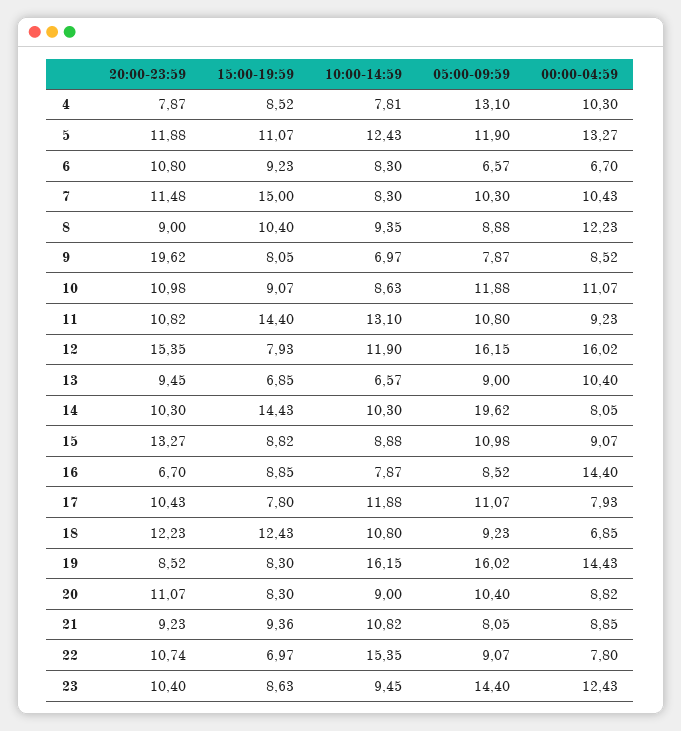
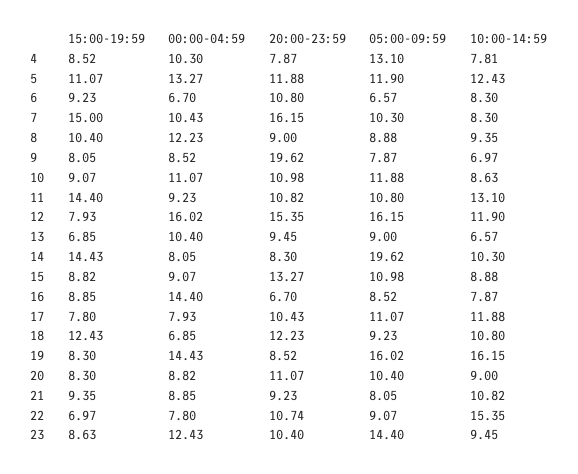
  {
    "20:00-23:59": {
      "4": 7.87,
      "5": 11.88,
      "6": 10.8,
-     "7": 11.48,
+     "7": 16.15,
      "8": 9,
      "9": 19.62,
      "10": 10.98,
      "11": 10.82,
      "12": 15.35,
      "13": 9.45,
-     "14": 10.3,
+     "14": 8.3,
      "15": 13.27,
      "16": 6.7,
      "17": 10.43,
      "18": 12.23,
      "19": 8.52,
      "20": 11.07,
      "21": 9.23,
      "22": 10.74,
      "23": 10.4
    },
    "15:00-19:59": {
      "4": 8.52,
      "5": 11.07,
      "6": 9.23,
      "7": 15,
      "8": 10.4,
      "9": 8.05,
      "10": 9.07,
      "11": 14.4,
      "12": 7.93,
      "13": 6.85,
      "14": 14.43,
      "15": 8.82,
      "16": 8.85,
      "17": 7.8,
      "18": 12.43,
      "19": 8.3,
      "20": 8.3,
-     "21": 9.36,
+     "21": 9.35,
      "22": 6.97,
      "23": 8.63
    },
    "10:00-14:59": {
      "4": 7.81,
      "5": 12.43,
      "6": 8.3,
      "7": 8.3,
      "8": 9.35,
      "9": 6.97,
      "10": 8.63,
      "11": 13.1,
      "12": 11.9,
      "13": 6.57,
      "14": 10.3,
      "15": 8.88,
      "16": 7.87,
      "17": 11.88,
      "18": 10.8,
      "19": 16.15,
      "20": 9,
      "21": 10.82,
      "22": 15.35,
      "23": 9.45
    },
    "05:00-09:59": {
      "4": 13.1,
      "5": 11.9,
      "6": 6.57,
      "7": 10.3,
      "8": 8.88,
      "9": 7.87,
      "10": 11.88,
      "11": 10.8,
      "12": 16.15,
      "13": 9,
      "14": 19.62,
      "15": 10.98,
      "16": 8.52,
      "17": 11.07,
      "18": 9.23,
      "19": 16.02,
      "20": 10.4,
      "21": 8.05,
      "22": 9.07,
      "23": 14.4
    },
    "00:00-04:59": {
      "4": 10.3,
      "5": 13.27,
      "6": 6.7,
      "7": 10.43,
      "8": 12.23,
      "9": 8.52,
      "10": 11.07,
      "11": 9.23,
      "12": 16.02,
      "13": 10.4,
      "14": 8.05,
      "15": 9.07,
      "16": 14.4,
      "17": 7.93,
      "18": 6.85,
      "19": 14.43,
      "20": 8.82,
      "21": 8.85,
      "22": 7.8,
      "23": 12.43
    }
  }

